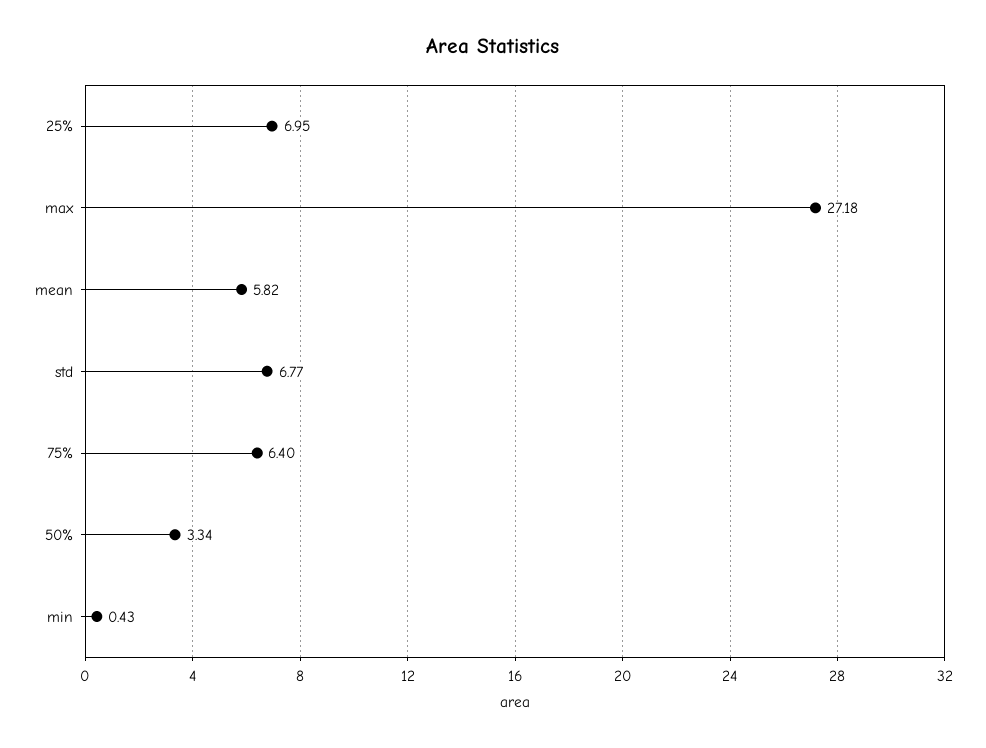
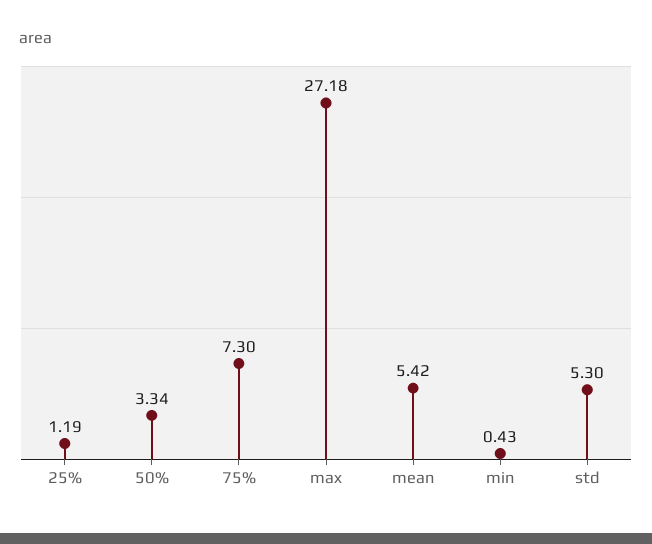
  {
-   "25%": 6.95,
+   "25%": 1.19,
    "max": 27.18,
-   "mean": 5.82,
+   "mean": 5.42,
-   "std": 6.77,
+   "std": 5.3,
-   "75%": 6.4,
+   "75%": 7.3,
    "50%": 3.34,
    "min": 0.43
  }

